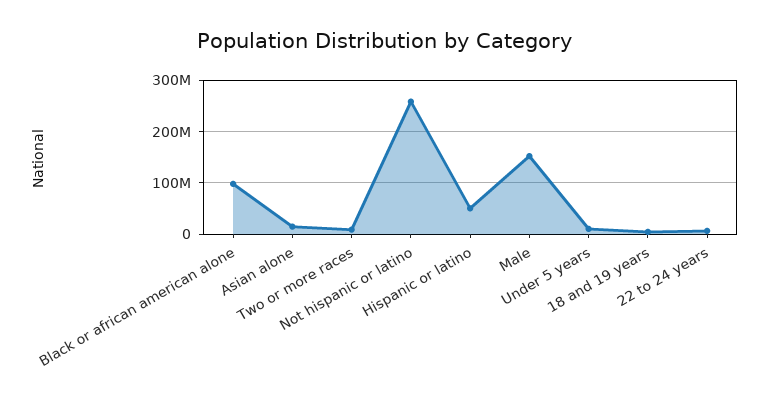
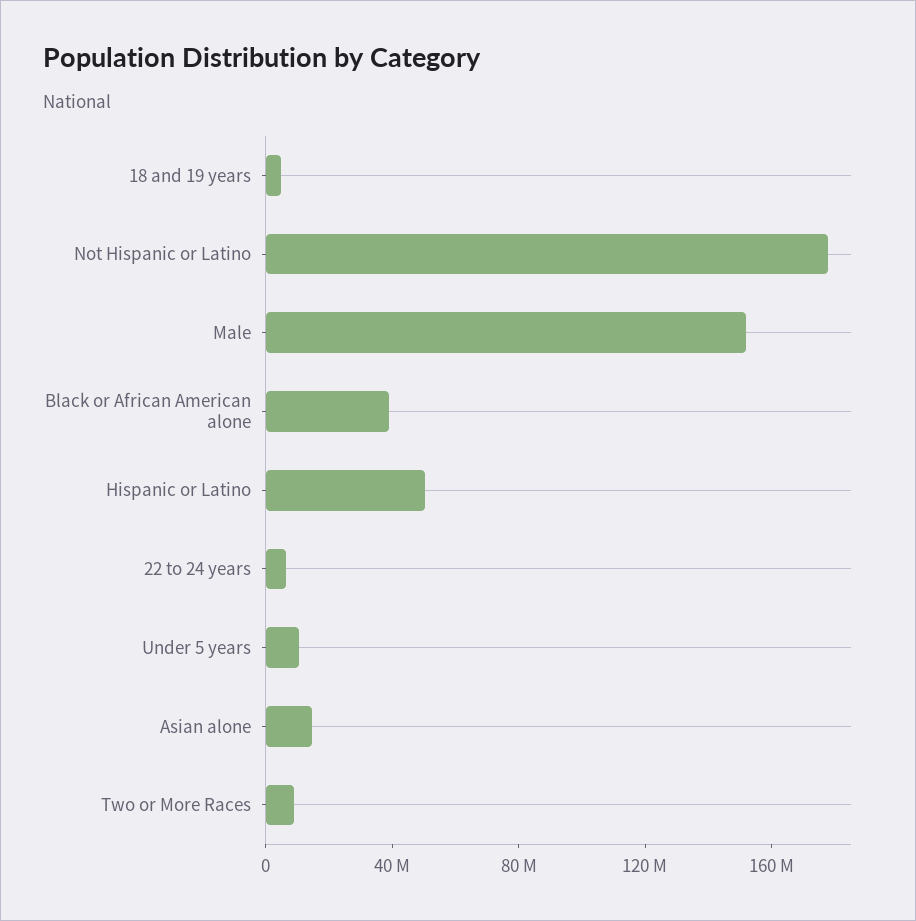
  {
-   "Black or african american alone": 100000000,
+   "Black or african american alone": 40000000,
    "Asian alone": 10000000,
    "Two or more races": 10000000,
-   "Not hispanic or latino": 260000000,
+   "Not hispanic or latino": 180000000,
    "Hispanic or latino": 50000000,
    "Male": 150000000,
    "Under 5 years": 10000000,
    "18 and 19 years": 0,
    "22 to 24 years": 10000000
  }

